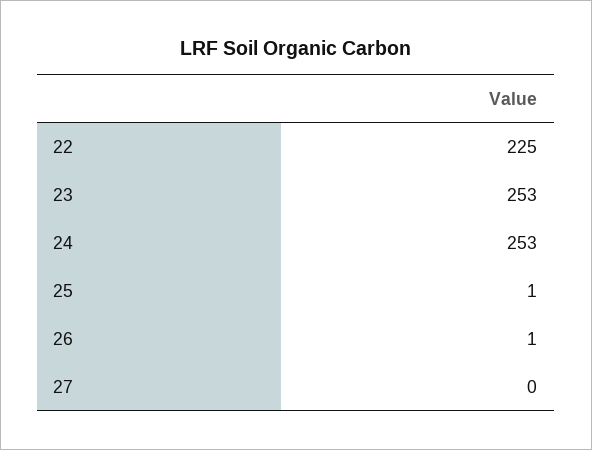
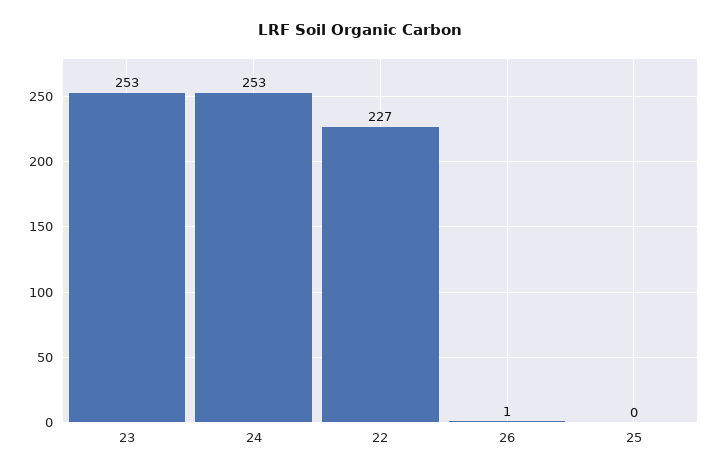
  {
-   "22": 225,
+   "22": 227,
    "23": 253,
    "24": 253,
-   "25": 1,
+   "25": 0,
-   "26": 1,
+   "26": 1
-   "27": 0
  }

